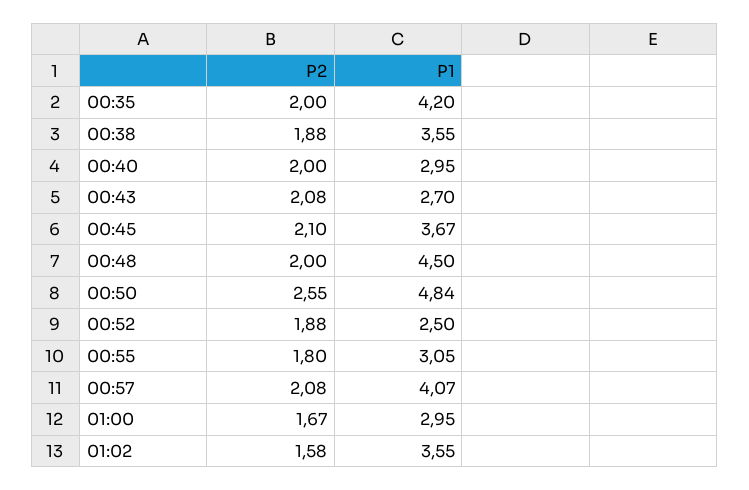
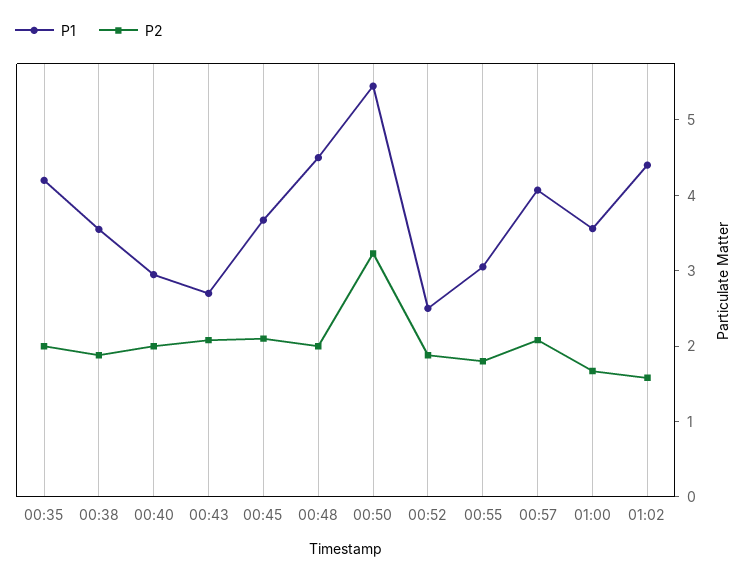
  {
    "P2": {
      "00:35": 2,
      "00:38": 1.88,
      "00:40": 2,
      "00:43": 2.08,
      "00:45": 2.1,
      "00:48": 2,
-     "00:50": 2.55,
+     "00:50": 3.2,
      "00:52": 1.88,
      "00:55": 1.8,
      "00:57": 2.08,
      "01:00": 1.67,
      "01:02": 1.58
    },
    "P1": {
      "00:35": 4.2,
      "00:38": 3.55,
      "00:40": 2.95,
      "00:43": 2.7,
      "00:45": 3.67,
      "00:48": 4.5,
-     "00:50": 4.84,
+     "00:50": 5.4,
      "00:52": 2.5,
      "00:55": 3.05,
      "00:57": 4.07,
-     "01:00": 2.95,
+     "01:00": 3.6,
-     "01:02": 3.55
+     "01:02": 4.4
    }
  }

